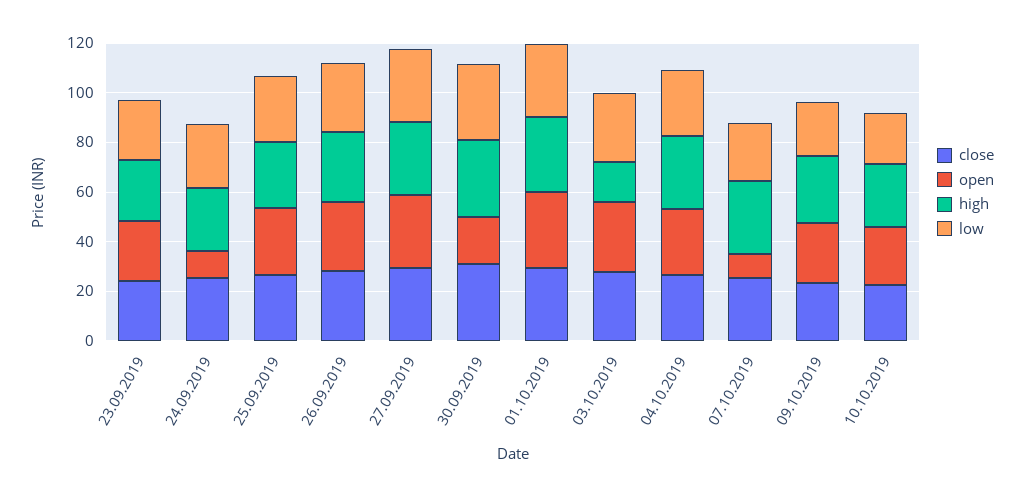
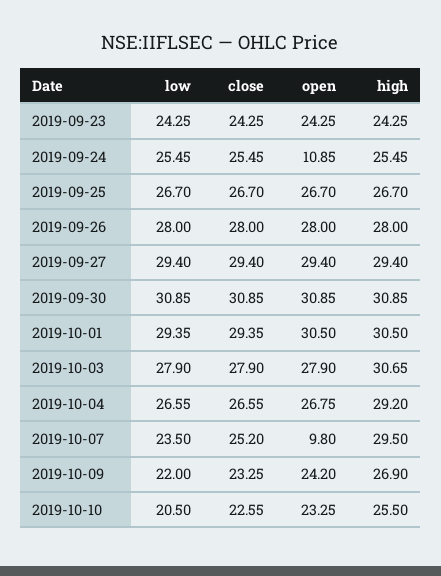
  {
    "close": {
      "23.09.2019": 24.25,
      "24.09.2019": 25.45,
      "25.09.2019": 26.7,
      "26.09.2019": 28,
      "27.09.2019": 29.4,
      "30.09.2019": 30.85,
      "01.10.2019": 29.35,
      "03.10.2019": 27.9,
      "04.10.2019": 26.55,
      "07.10.2019": 25.2,
      "09.10.2019": 23.25,
      "10.10.2019": 22.55
    },
    "open": {
      "23.09.2019": 24.25,
      "24.09.2019": 10.85,
      "25.09.2019": 26.7,
      "26.09.2019": 28,
      "27.09.2019": 29.4,
-     "30.09.2019": 20,
+     "30.09.2019": 30.85,
      "01.10.2019": 30.5,
      "03.10.2019": 27.9,
      "04.10.2019": 26.75,
      "07.10.2019": 9.8,
      "09.10.2019": 24.2,
      "10.10.2019": 23.25
    },
    "high": {
      "23.09.2019": 24.25,
      "24.09.2019": 25.45,
      "25.09.2019": 26.7,
      "26.09.2019": 28,
      "27.09.2019": 29.4,
      "30.09.2019": 30.85,
      "01.10.2019": 30.5,
-     "03.10.2019": 15,
+     "03.10.2019": 30.65,
      "04.10.2019": 29.2,
      "07.10.2019": 29.5,
      "09.10.2019": 26.9,
      "10.10.2019": 25.5
    },
    "low": {
      "23.09.2019": 24.25,
      "24.09.2019": 25.45,
      "25.09.2019": 26.7,
      "26.09.2019": 28,
      "27.09.2019": 29.4,
      "30.09.2019": 30.85,
      "01.10.2019": 29.35,
      "03.10.2019": 27.9,
      "04.10.2019": 26.55,
      "07.10.2019": 23.5,
      "09.10.2019": 22,
      "10.10.2019": 20.5
    }
  }

